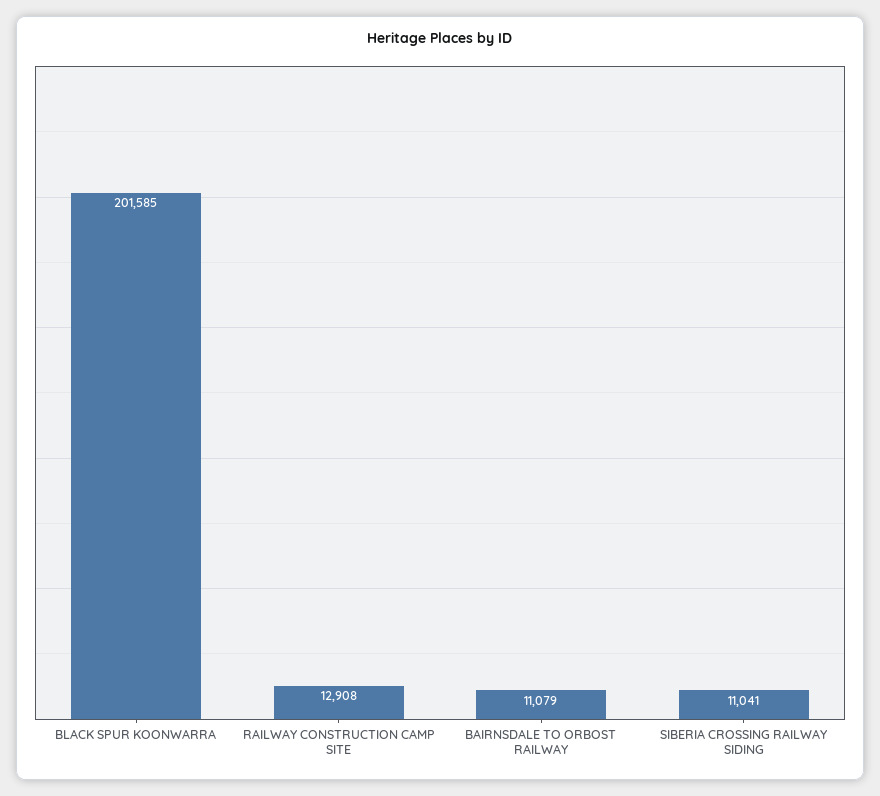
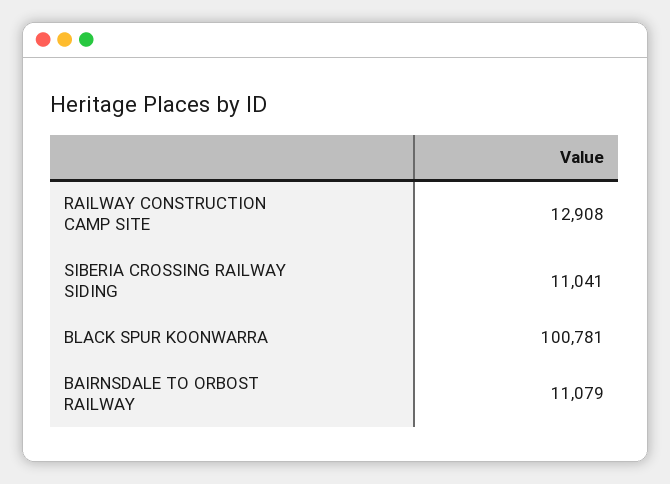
  {
-   "BLACK SPUR KOONWARRA": 201585,
+   "BLACK SPUR KOONWARRA": 100781,
    "RAILWAY CONSTRUCTION CAMP SITE": 12908,
    "BAIRNSDALE TO ORBOST RAILWAY": 11079,
    "SIBERIA CROSSING RAILWAY SIDING": 11041
  }

